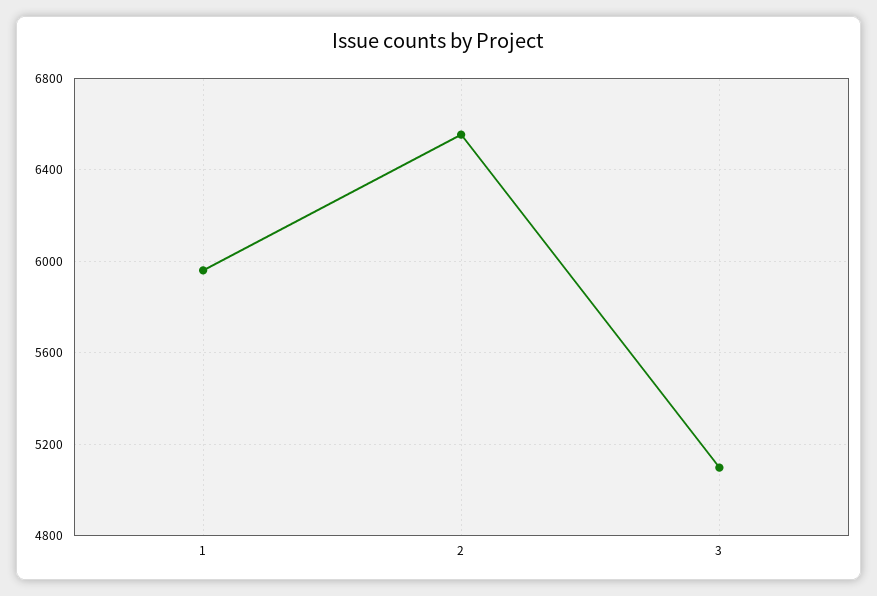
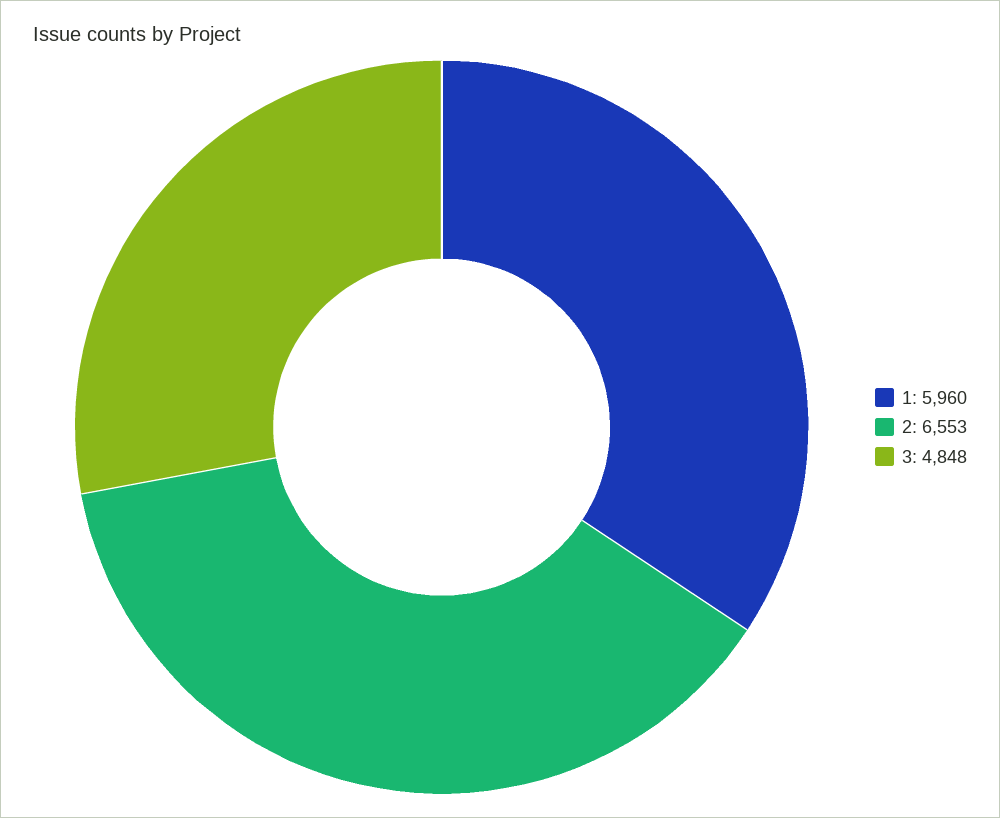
  {
    "1": 5960,
    "2": 6553,
-   "3": 5100
+   "3": 4848
  }

